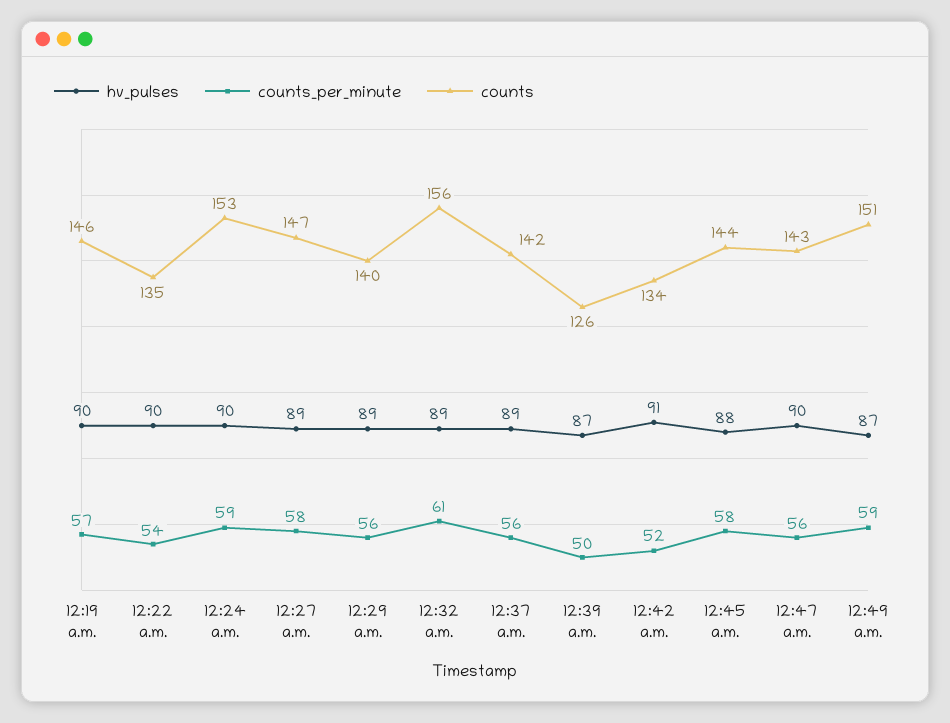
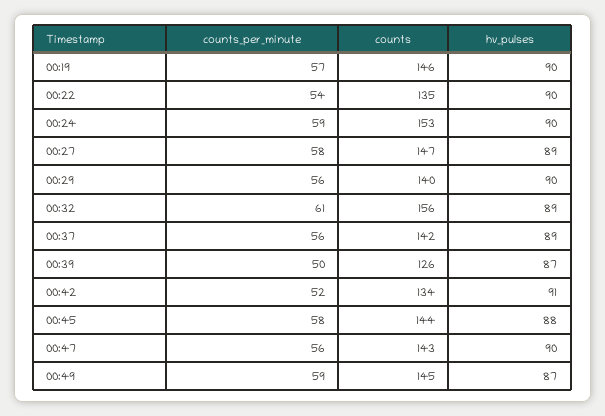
  {
    "hv_pulses": {
      "12:19 a.m.": 90,
      "12:22 a.m.": 90,
      "12:24 a.m.": 90,
      "12:27 a.m.": 89,
-     "12:29 a.m.": 89,
+     "12:29 a.m.": 90,
      "12:32 a.m.": 89,
      "12:37 a.m.": 89,
      "12:39 a.m.": 87,
      "12:42 a.m.": 91,
      "12:45 a.m.": 88,
      "12:47 a.m.": 90,
      "12:49 a.m.": 87
    },
    "counts_per_minute": {
      "12:19 a.m.": 57,
      "12:22 a.m.": 54,
      "12:24 a.m.": 59,
      "12:27 a.m.": 58,
      "12:29 a.m.": 56,
      "12:32 a.m.": 61,
      "12:37 a.m.": 56,
      "12:39 a.m.": 50,
      "12:42 a.m.": 52,
      "12:45 a.m.": 58,
      "12:47 a.m.": 56,
      "12:49 a.m.": 59
    },
    "counts": {
      "12:19 a.m.": 146,
      "12:22 a.m.": 135,
      "12:24 a.m.": 153,
      "12:27 a.m.": 147,
      "12:29 a.m.": 140,
      "12:32 a.m.": 156,
      "12:37 a.m.": 142,
      "12:39 a.m.": 126,
      "12:42 a.m.": 134,
      "12:45 a.m.": 144,
      "12:47 a.m.": 143,
-     "12:49 a.m.": 151
+     "12:49 a.m.": 145
    }
  }

